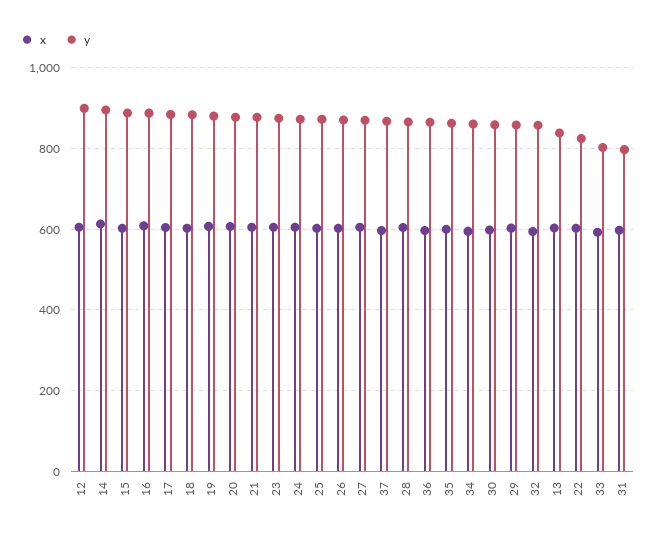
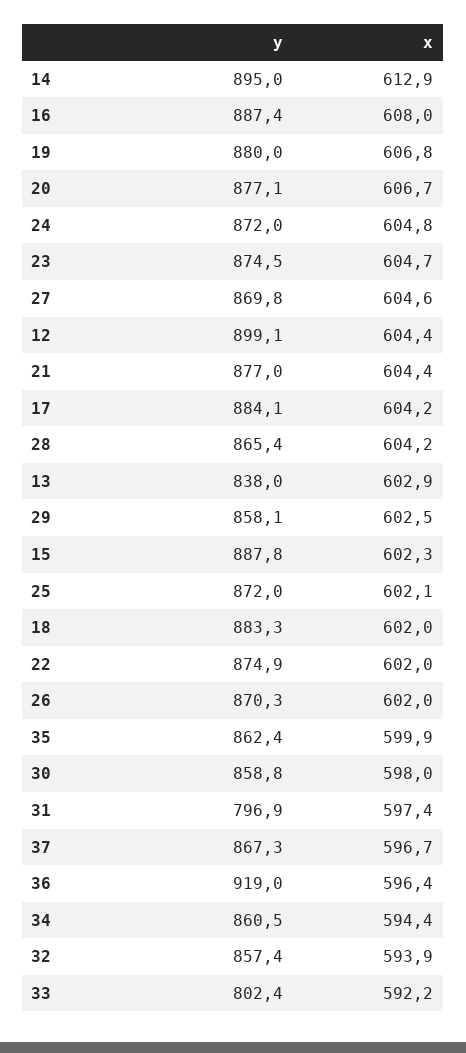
  {
    "x": {
      "12": 604.4,
      "14": 612.9,
      "15": 602.3,
      "16": 608,
      "17": 604.2,
      "18": 602,
      "19": 606.8,
      "20": 606.7,
      "21": 604.4,
      "23": 604.7,
      "24": 604.8,
      "25": 602.1,
      "26": 602,
      "27": 604.6,
      "37": 596.7,
      "28": 604.2,
      "36": 596.4,
      "35": 599.9,
      "34": 594.4,
      "30": 598,
      "29": 602.5,
      "32": 593.9,
      "13": 602.9,
      "22": 602,
      "33": 592.2,
      "31": 597.4
    },
    "y": {
      "12": 899.1,
      "14": 895,
      "15": 887.8,
      "16": 887.4,
      "17": 884.1,
      "18": 883.3,
      "19": 880,
      "20": 877.1,
      "21": 877,
      "23": 874.5,
      "24": 872,
      "25": 872,
      "26": 870.3,
      "27": 869.8,
      "37": 867.3,
      "28": 865.4,
-     "36": 860,
+     "36": 919,
      "35": 862.4,
      "34": 860.5,
      "30": 858.8,
      "29": 858.1,
      "32": 857.4,
      "13": 838,
-     "22": 820,
+     "22": 874.9,
      "33": 802.4,
      "31": 796.9
    }
  }

